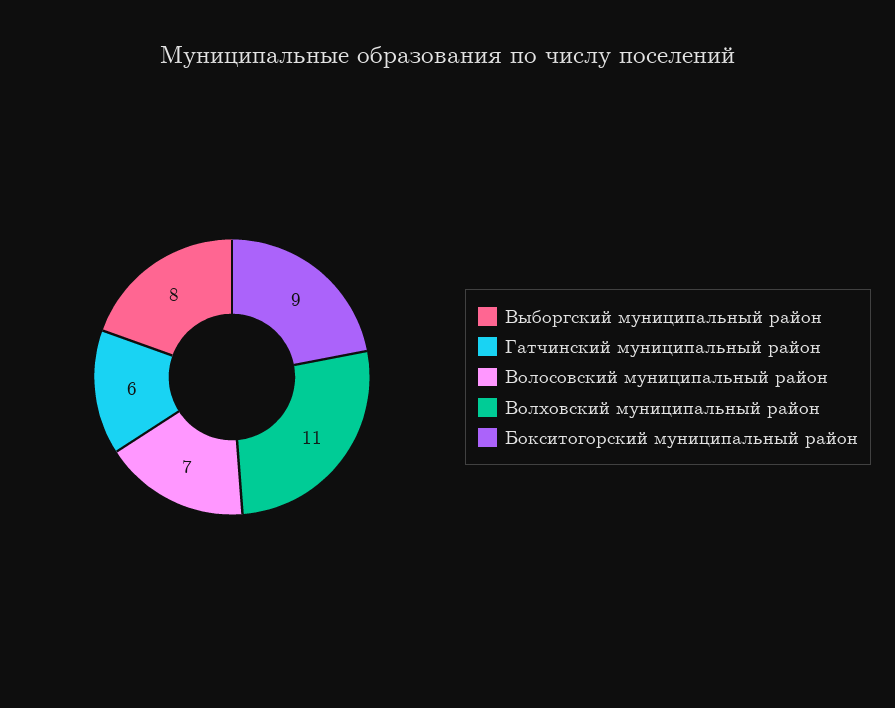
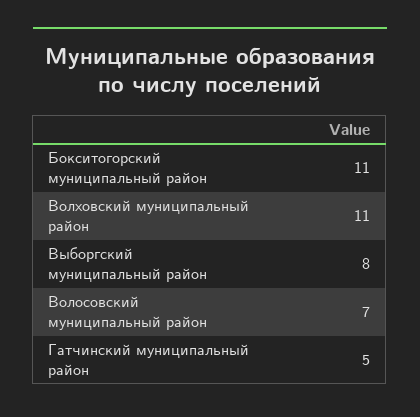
  {
    "Выборгский муниципальный район": 8,
-   "Гатчинский муниципальный район": 6,
+   "Гатчинский муниципальный район": 5,
    "Волосовский муниципальный район": 7,
    "Волховский муниципальный район": 11,
-   "Бокситогорский муниципальный район": 9
+   "Бокситогорский муниципальный район": 11
  }

